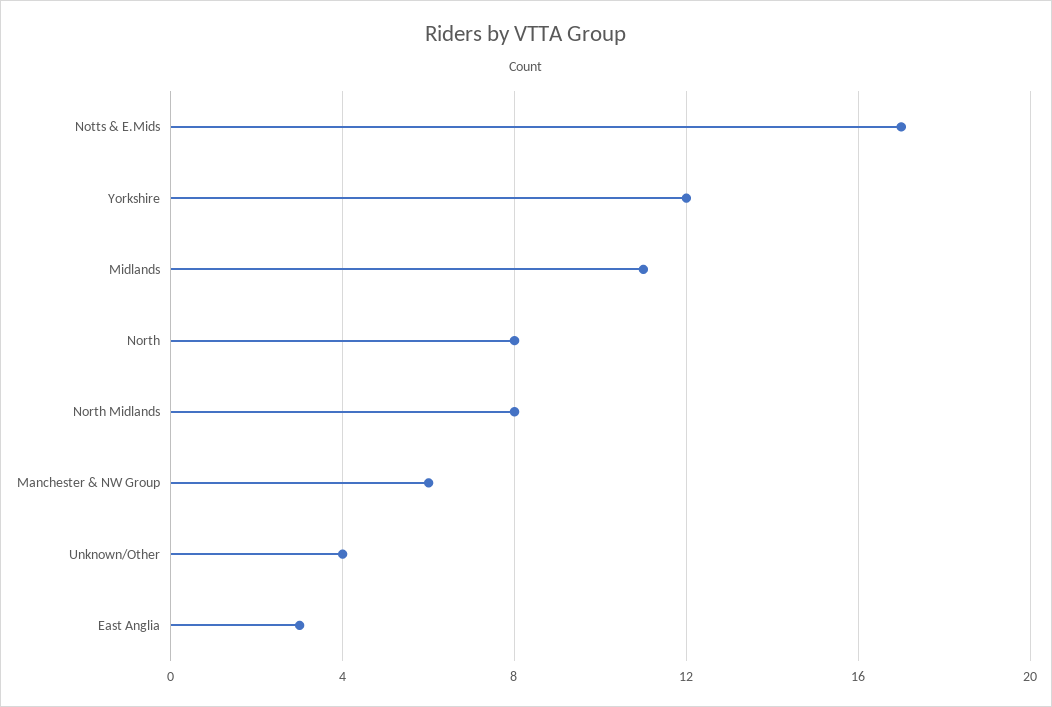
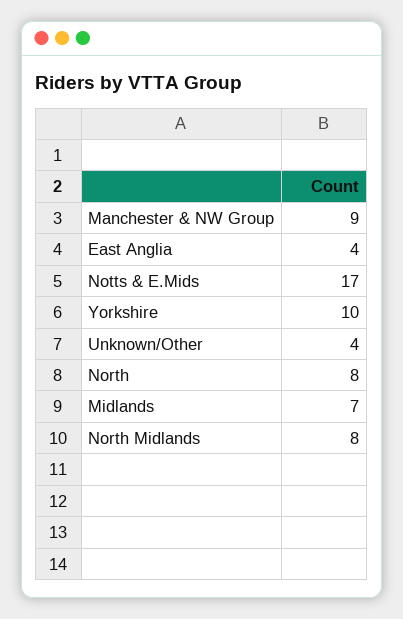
  {
    "Notts & E.Mids": 17,
-   "Yorkshire": 12,
+   "Yorkshire": 10,
-   "Midlands": 11,
+   "Midlands": 7,
    "North": 8,
    "North Midlands": 8,
-   "Manchester & NW Group": 6,
+   "Manchester & NW Group": 9,
    "Unknown/Other": 4,
-   "East Anglia": 3
+   "East Anglia": 4
  }

